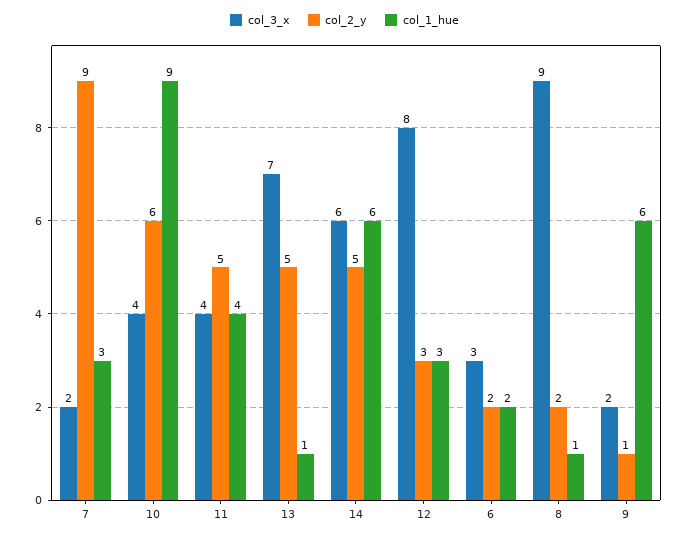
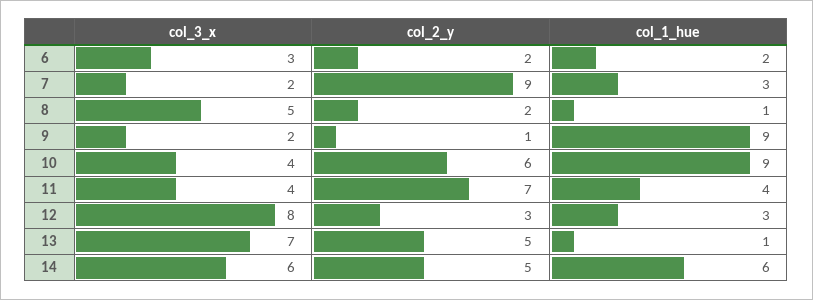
  {
    "col_3_x": {
      "7": 2,
      "10": 4,
      "11": 4,
      "13": 7,
      "14": 6,
      "12": 8,
      "6": 3,
-     "8": 9,
+     "8": 5,
      "9": 2
    },
    "col_2_y": {
      "7": 9,
      "10": 6,
-     "11": 5,
+     "11": 7,
      "13": 5,
      "14": 5,
      "12": 3,
      "6": 2,
      "8": 2,
      "9": 1
    },
    "col_1_hue": {
      "7": 3,
      "10": 9,
      "11": 4,
      "13": 1,
      "14": 6,
      "12": 3,
      "6": 2,
      "8": 1,
-     "9": 6
+     "9": 9
    }
  }

